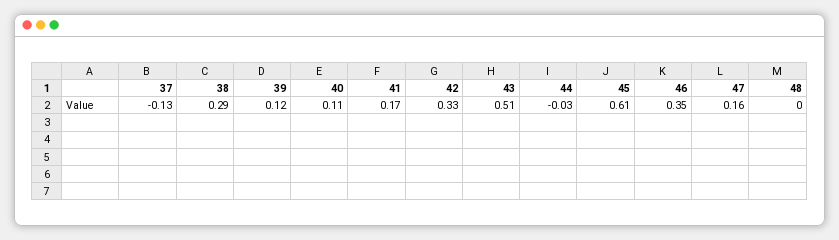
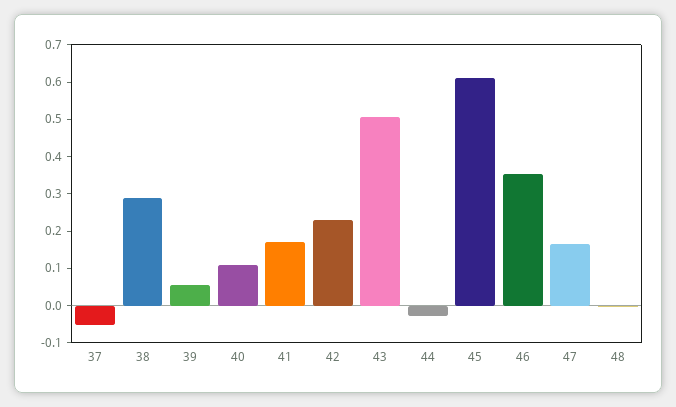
  {
-   "37": -0.13,
+   "37": -0.05,
    "38": 0.29,
-   "39": 0.12,
+   "39": 0.05,
    "40": 0.11,
    "41": 0.17,
-   "42": 0.33,
+   "42": 0.225,
    "43": 0.51,
    "44": -0.03,
    "45": 0.61,
    "46": 0.35,
    "47": 0.16,
    "48": 0
  }

